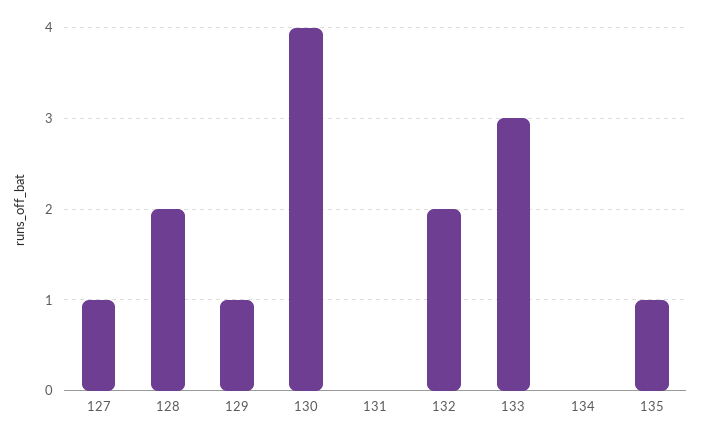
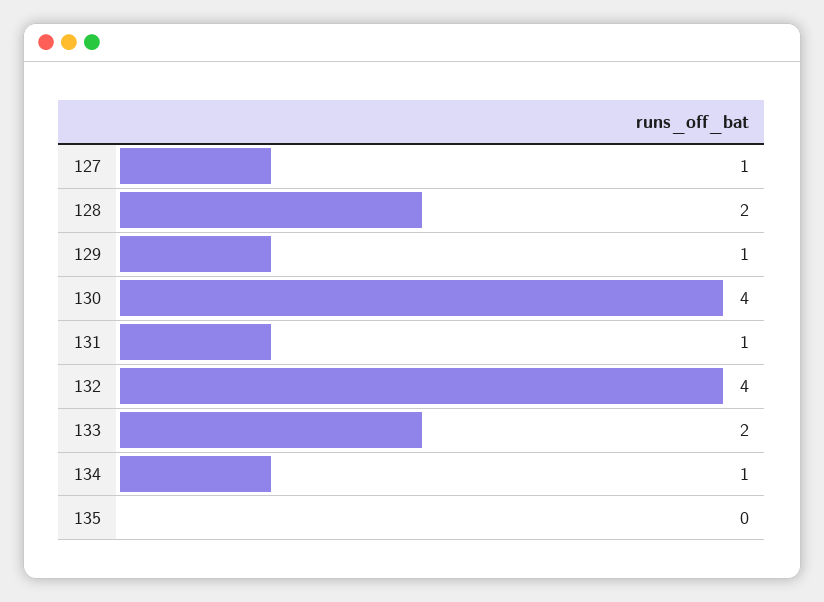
  {
    "127": 1,
    "128": 2,
    "129": 1,
    "130": 4,
-   "131": 0,
+   "131": 1,
-   "132": 2,
+   "132": 4,
-   "133": 3,
+   "133": 2,
-   "134": 0,
+   "134": 1,
-   "135": 1
+   "135": 0
  }

